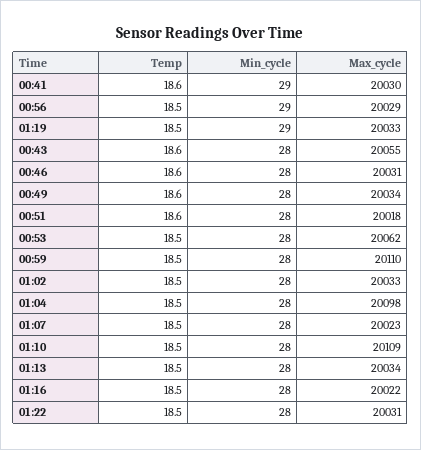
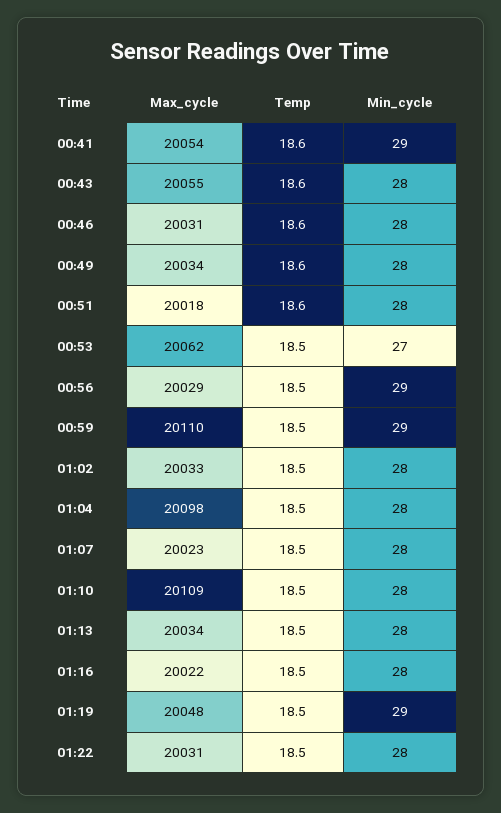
  {
    "Temp": {
      "00:41": 18.6,
      "00:56": 18.5,
      "01:19": 18.5,
      "00:43": 18.6,
      "00:46": 18.6,
      "00:49": 18.6,
      "00:51": 18.6,
      "00:53": 18.5,
      "00:59": 18.5,
      "01:02": 18.5,
      "01:04": 18.5,
      "01:07": 18.5,
      "01:10": 18.5,
      "01:13": 18.5,
      "01:16": 18.5,
      "01:22": 18.5
    },
    "Min_cycle": {
      "00:41": 29,
      "00:56": 29,
      "01:19": 29,
      "00:43": 28,
      "00:46": 28,
      "00:49": 28,
      "00:51": 28,
-     "00:53": 28,
+     "00:53": 27,
-     "00:59": 28,
+     "00:59": 29,
      "01:02": 28,
      "01:04": 28,
      "01:07": 28,
      "01:10": 28,
      "01:13": 28,
      "01:16": 28,
      "01:22": 28
    },
    "Max_cycle": {
-     "00:41": 20030,
+     "00:41": 20054,
      "00:56": 20029,
-     "01:19": 20033,
+     "01:19": 20048,
      "00:43": 20055,
      "00:46": 20031,
      "00:49": 20034,
      "00:51": 20018,
      "00:53": 20062,
      "00:59": 20110,
      "01:02": 20033,
      "01:04": 20098,
      "01:07": 20023,
      "01:10": 20109,
      "01:13": 20034,
      "01:16": 20022,
      "01:22": 20031
    }
  }

